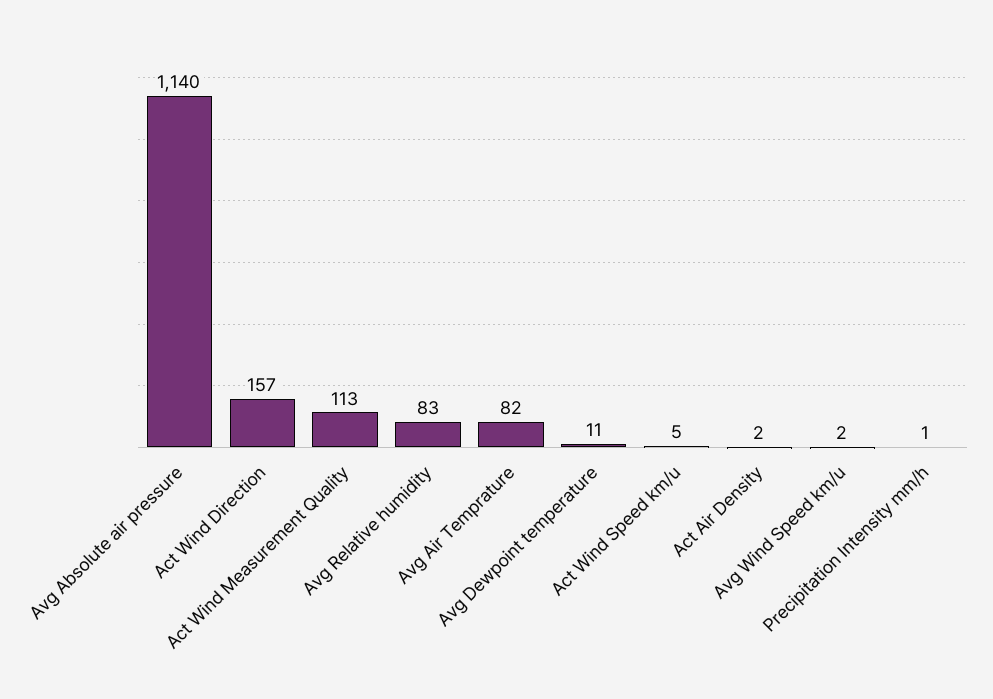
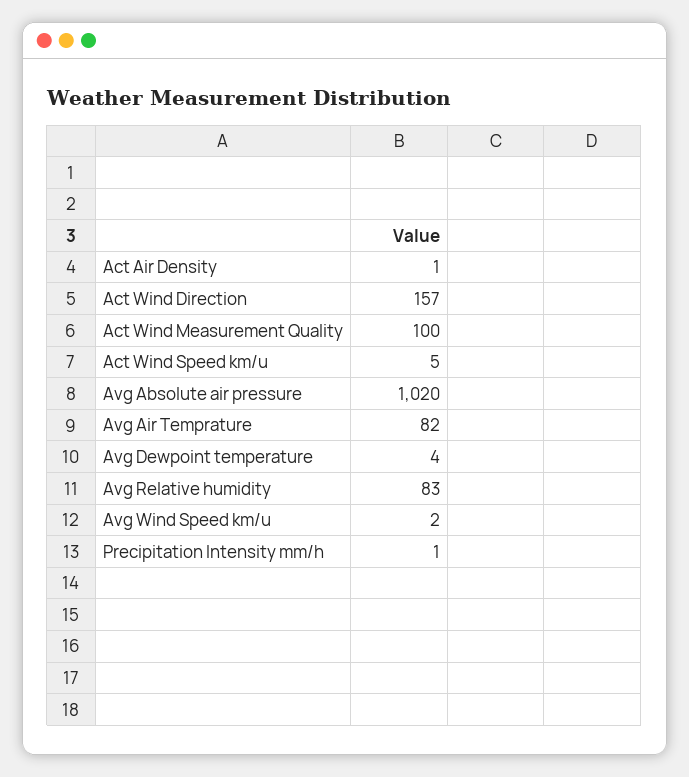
  {
-   "Avg Absolute air pressure": 1140,
+   "Avg Absolute air pressure": 1020,
    "Act Wind Direction": 157,
-   "Act Wind Measurement Quality": 113,
+   "Act Wind Measurement Quality": 100,
    "Avg Relative humidity": 83,
    "Avg Air Temprature": 82,
-   "Avg Dewpoint temperature": 11,
+   "Avg Dewpoint temperature": 4,
    "Act Wind Speed km/u": 5,
-   "Act Air Density": 2,
+   "Act Air Density": 1,
    "Avg Wind Speed km/u": 2,
    "Precipitation Intensity mm/h": 1
  }

